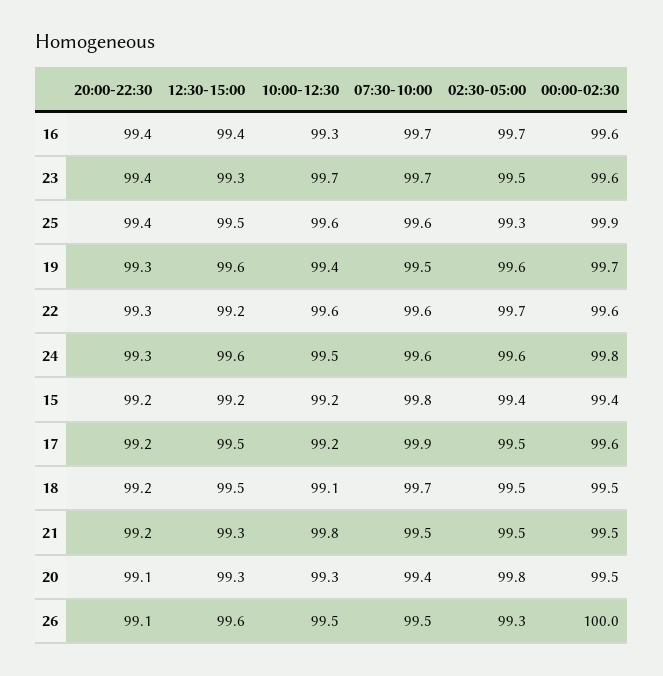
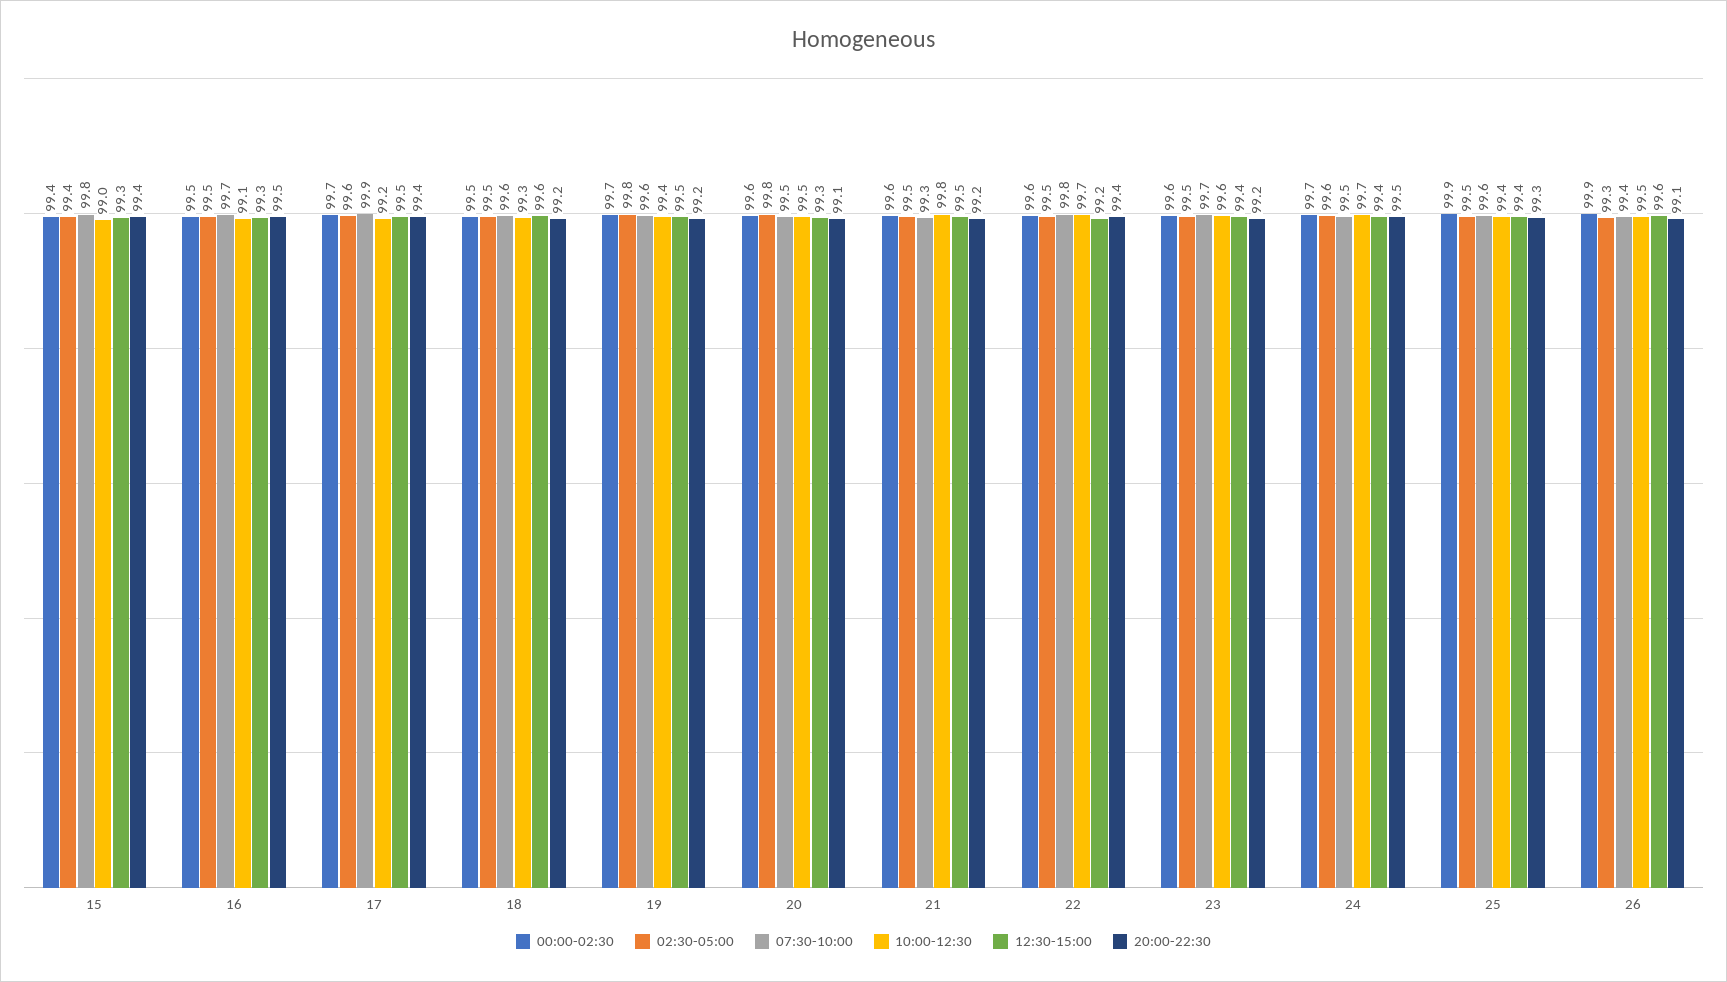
  {
    "20:00-22:30": {
-     "16": 99.4,
+     "16": 99.5,
-     "23": 99.4,
+     "23": 99.2,
-     "25": 99.4,
+     "25": 99.3,
-     "19": 99.3,
+     "19": 99.2,
-     "22": 99.3,
+     "22": 99.4,
-     "24": 99.3,
+     "24": 99.5,
-     "15": 99.2,
+     "15": 99.4,
-     "17": 99.2,
+     "17": 99.4,
      "18": 99.2,
      "21": 99.2,
      "20": 99.1,
      "26": 99.1
    },
    "12:30-15:00": {
-     "16": 99.4,
+     "16": 99.3,
-     "23": 99.3,
+     "23": 99.4,
-     "25": 99.5,
+     "25": 99.4,
-     "19": 99.6,
+     "19": 99.5,
      "22": 99.2,
-     "24": 99.6,
+     "24": 99.4,
-     "15": 99.2,
+     "15": 99.3,
      "17": 99.5,
-     "18": 99.5,
+     "18": 99.6,
-     "21": 99.3,
+     "21": 99.5,
      "20": 99.3,
      "26": 99.6
    },
    "10:00-12:30": {
-     "16": 99.3,
+     "16": 99.1,
-     "23": 99.7,
+     "23": 99.6,
-     "25": 99.6,
+     "25": 99.4,
      "19": 99.4,
-     "22": 99.6,
+     "22": 99.7,
-     "24": 99.5,
+     "24": 99.7,
-     "15": 99.2,
+     "15": 99,
      "17": 99.2,
-     "18": 99.1,
+     "18": 99.3,
      "21": 99.8,
-     "20": 99.3,
+     "20": 99.5,
      "26": 99.5
    },
    "07:30-10:00": {
      "16": 99.7,
      "23": 99.7,
      "25": 99.6,
-     "19": 99.5,
+     "19": 99.6,
-     "22": 99.6,
+     "22": 99.8,
-     "24": 99.6,
+     "24": 99.5,
      "15": 99.8,
      "17": 99.9,
-     "18": 99.7,
+     "18": 99.6,
-     "21": 99.5,
+     "21": 99.3,
-     "20": 99.4,
+     "20": 99.5,
-     "26": 99.5
+     "26": 99.4
    },
    "02:30-05:00": {
-     "16": 99.7,
+     "16": 99.5,
      "23": 99.5,
-     "25": 99.3,
+     "25": 99.5,
-     "19": 99.6,
+     "19": 99.8,
-     "22": 99.7,
+     "22": 99.5,
      "24": 99.6,
      "15": 99.4,
-     "17": 99.5,
+     "17": 99.6,
      "18": 99.5,
      "21": 99.5,
      "20": 99.8,
      "26": 99.3
    },
    "00:00-02:30": {
-     "16": 99.6,
+     "16": 99.5,
      "23": 99.6,
      "25": 99.9,
      "19": 99.7,
      "22": 99.6,
-     "24": 99.8,
+     "24": 99.7,
      "15": 99.4,
-     "17": 99.6,
+     "17": 99.7,
      "18": 99.5,
-     "21": 99.5,
+     "21": 99.6,
-     "20": 99.5,
+     "20": 99.6,
-     "26": 100
+     "26": 99.9
    }
  }

